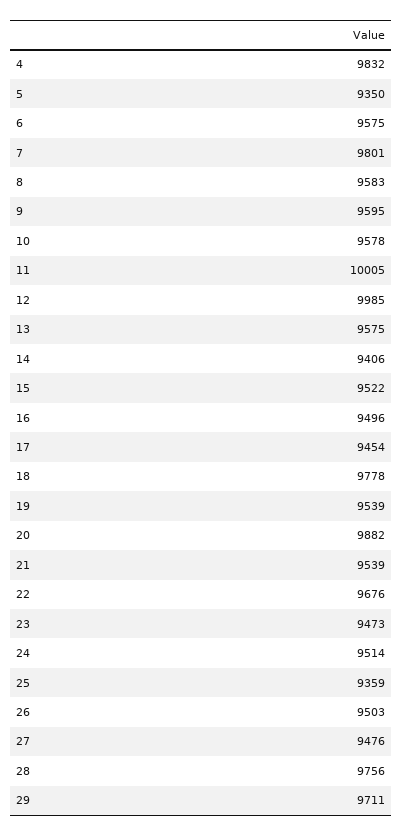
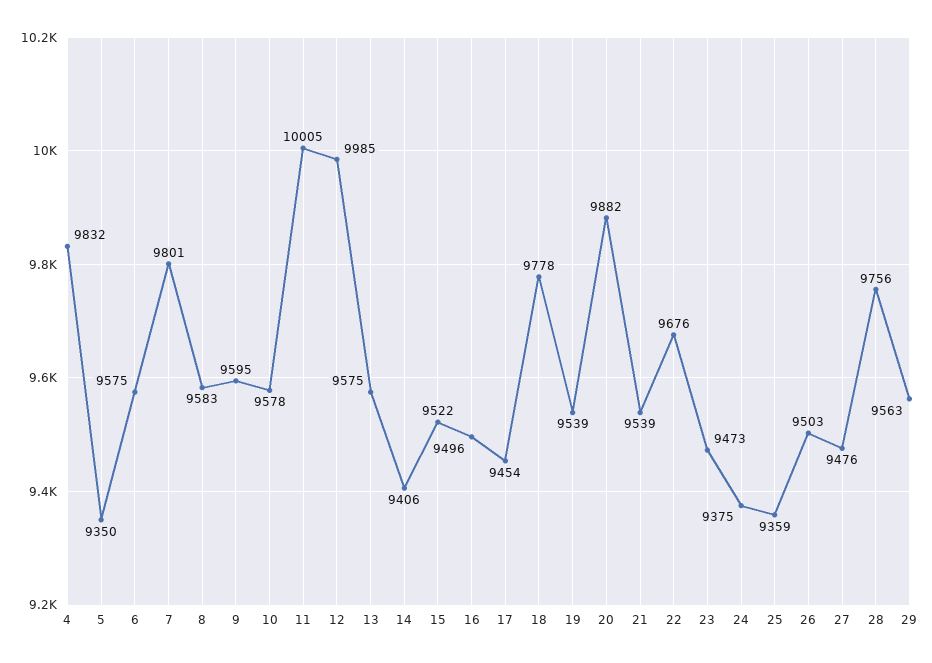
  {
    "4": 9832,
    "5": 9350,
    "6": 9575,
    "7": 9801,
    "8": 9583,
    "9": 9595,
    "10": 9578,
    "11": 10005,
    "12": 9985,
    "13": 9575,
    "14": 9406,
    "15": 9522,
    "16": 9496,
    "17": 9454,
    "18": 9778,
    "19": 9539,
    "20": 9882,
    "21": 9539,
    "22": 9676,
    "23": 9473,
-   "24": 9514,
+   "24": 9375,
    "25": 9359,
    "26": 9503,
    "27": 9476,
    "28": 9756,
-   "29": 9711
+   "29": 9563
  }

